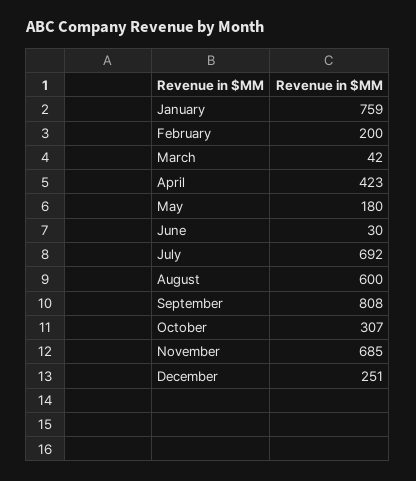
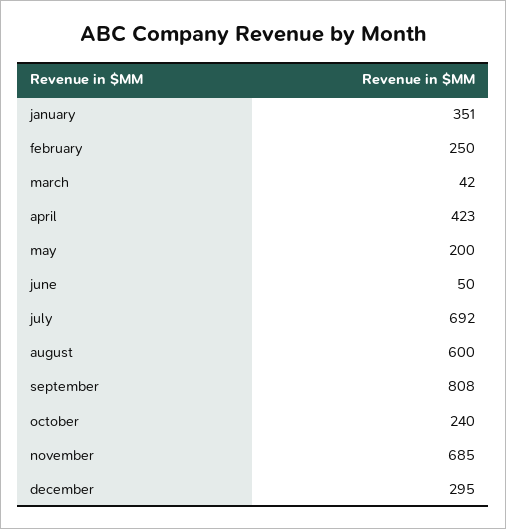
  {
-   "January": 759,
+   "January": 351,
-   "February": 200,
+   "February": 250,
    "March": 42,
    "April": 423,
-   "May": 180,
+   "May": 200,
-   "June": 30,
+   "June": 50,
    "July": 692,
    "August": 600,
    "September": 808,
-   "October": 307,
+   "October": 240,
    "November": 685,
-   "December": 251
+   "December": 295
  }

